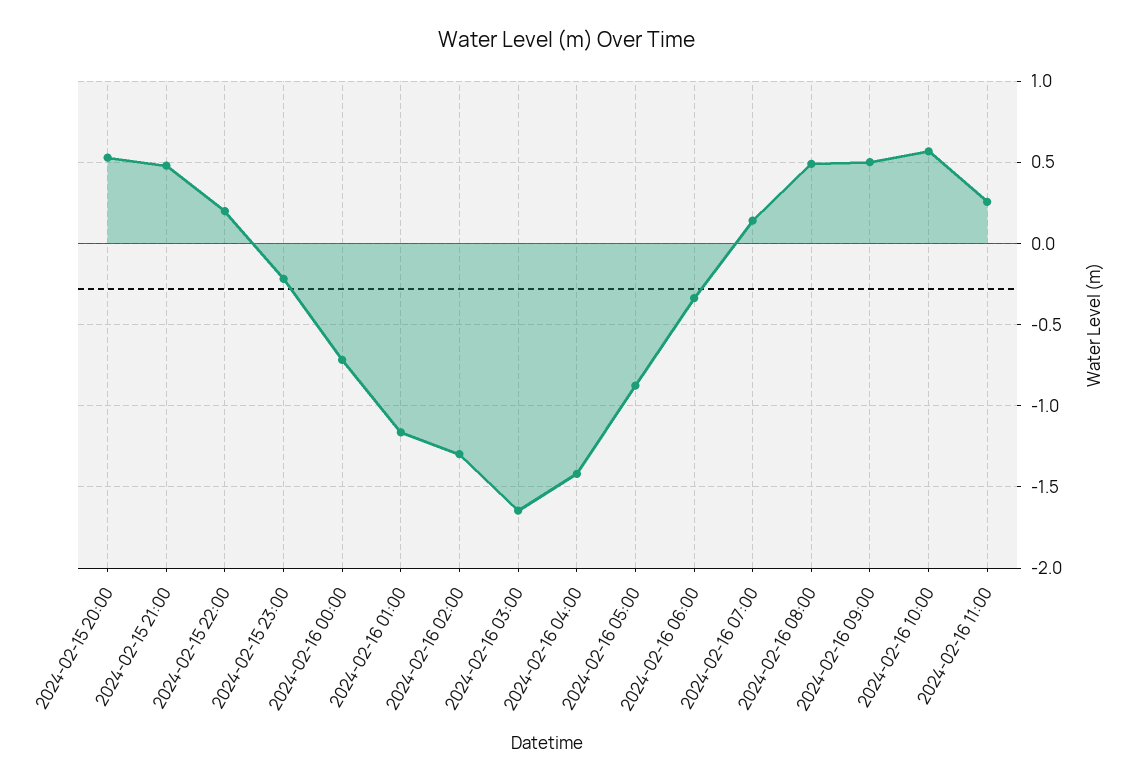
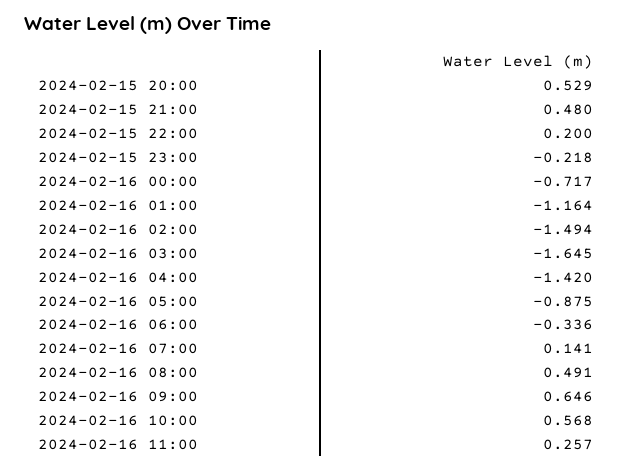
  {
    "2024-02-15 20:00": 0.529,
    "2024-02-15 21:00": 0.48,
    "2024-02-15 22:00": 0.2,
    "2024-02-15 23:00": -0.218,
    "2024-02-16 00:00": -0.717,
    "2024-02-16 01:00": -1.164,
-   "2024-02-16 02:00": -1.3,
+   "2024-02-16 02:00": -1.494,
    "2024-02-16 03:00": -1.645,
    "2024-02-16 04:00": -1.42,
    "2024-02-16 05:00": -0.875,
    "2024-02-16 06:00": -0.336,
    "2024-02-16 07:00": 0.141,
    "2024-02-16 08:00": 0.491,
-   "2024-02-16 09:00": 0.5,
+   "2024-02-16 09:00": 0.646,
    "2024-02-16 10:00": 0.568,
    "2024-02-16 11:00": 0.257
  }

